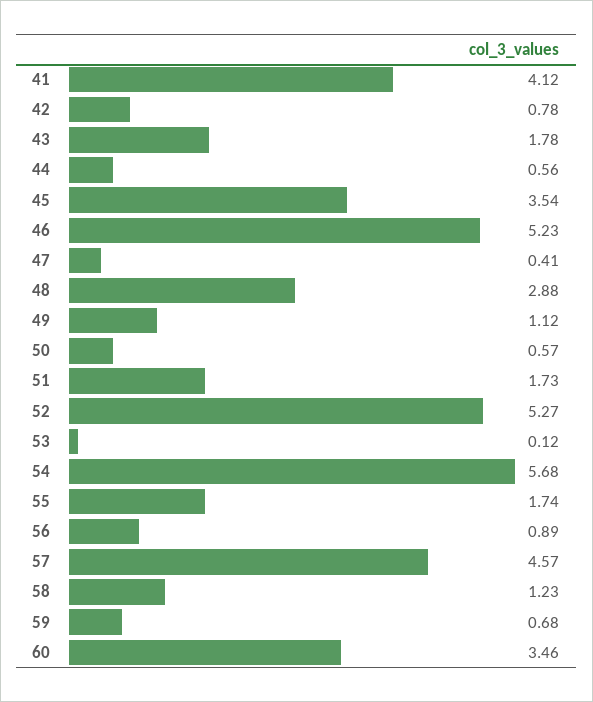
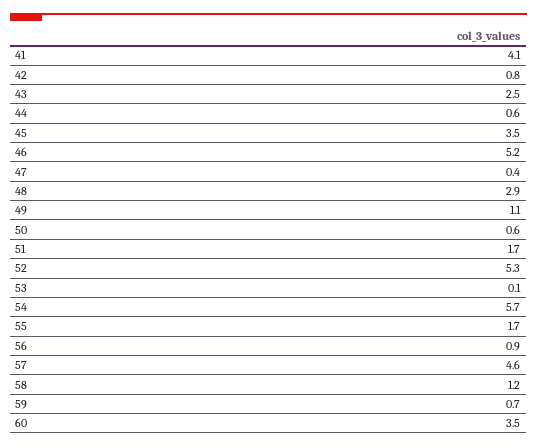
  {
    "41": 4.12,
    "42": 0.78,
-   "43": 1.78,
+   "43": 2.5,
    "44": 0.56,
    "45": 3.54,
    "46": 5.23,
    "47": 0.41,
    "48": 2.88,
    "49": 1.12,
    "50": 0.57,
    "51": 1.73,
    "52": 5.27,
    "53": 0.12,
    "54": 5.68,
    "55": 1.74,
    "56": 0.89,
    "57": 4.57,
    "58": 1.23,
    "59": 0.68,
    "60": 3.46
  }

